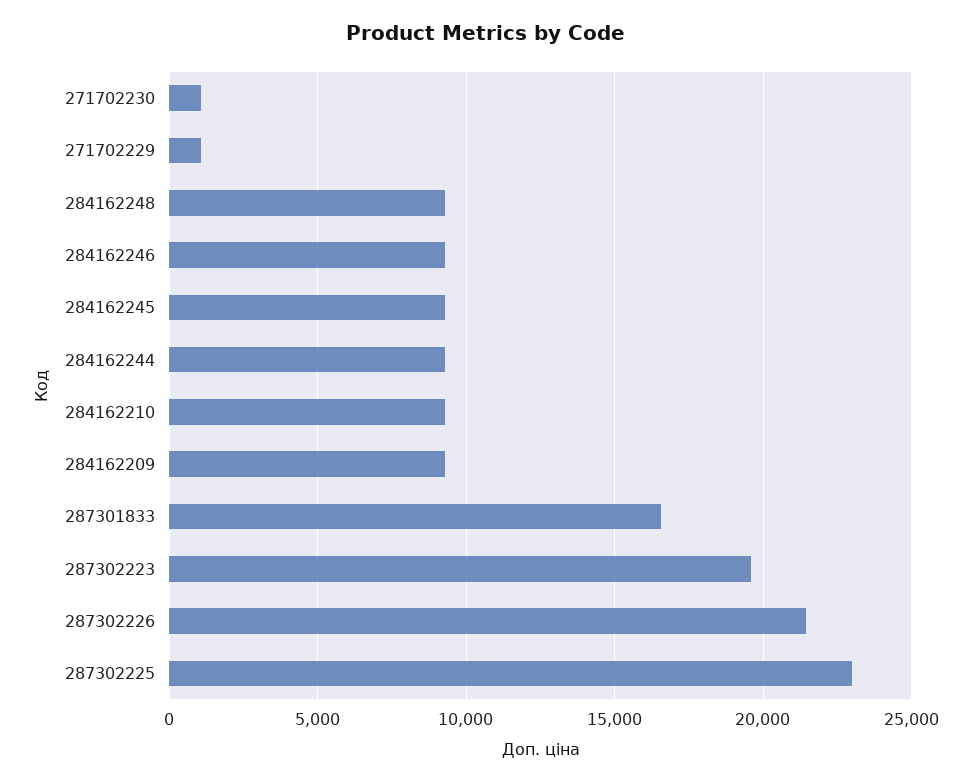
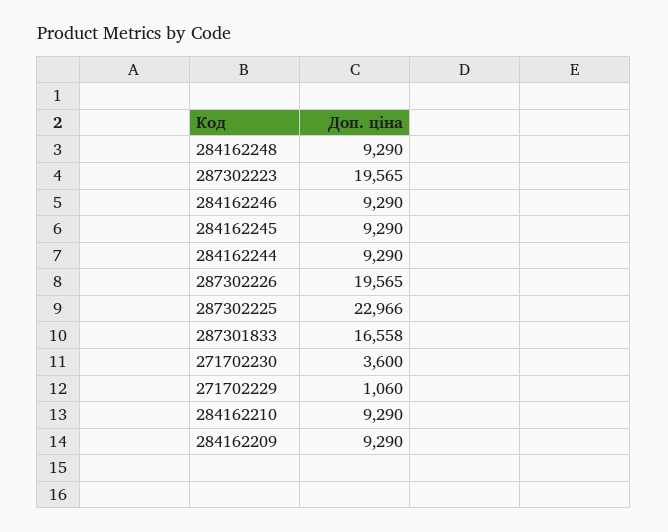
  {
-   "271702230": 1000,
+   "271702230": 3600,
    "271702229": 1060,
    "284162248": 9290,
    "284162246": 9290,
    "284162245": 9290,
    "284162244": 9290,
    "284162210": 9290,
    "284162209": 9290,
    "287301833": 16558,
    "287302223": 19565,
-   "287302226": 21500,
+   "287302226": 19565,
    "287302225": 22966
  }

